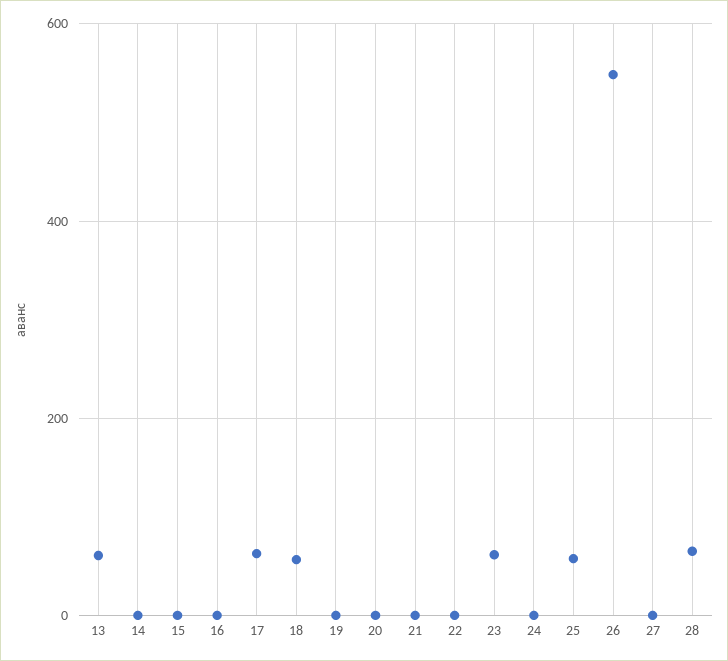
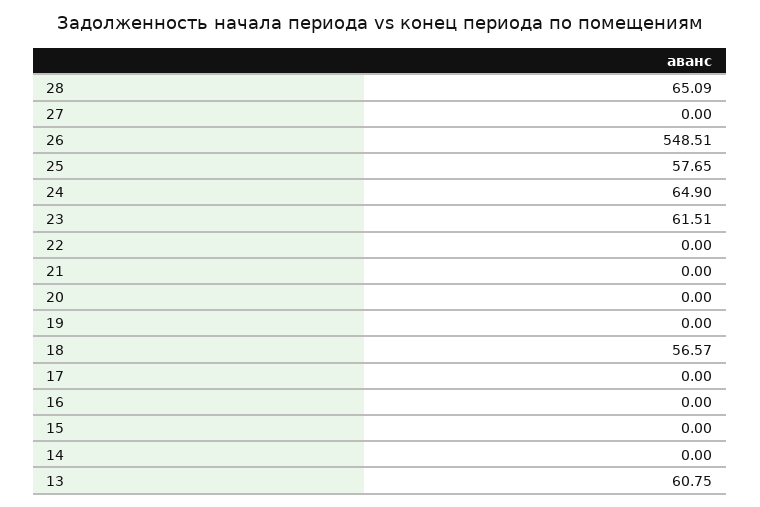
  {
    "13": 60.75,
    "14": 0,
    "15": 0,
    "16": 0,
-   "17": 60,
+   "17": 0,
    "18": 56.57,
    "19": 0,
    "20": 0,
    "21": 0,
    "22": 0,
    "23": 61.51,
-   "24": 0,
+   "24": 64.9,
    "25": 57.65,
    "26": 548.51,
    "27": 0,
    "28": 65.09
  }

